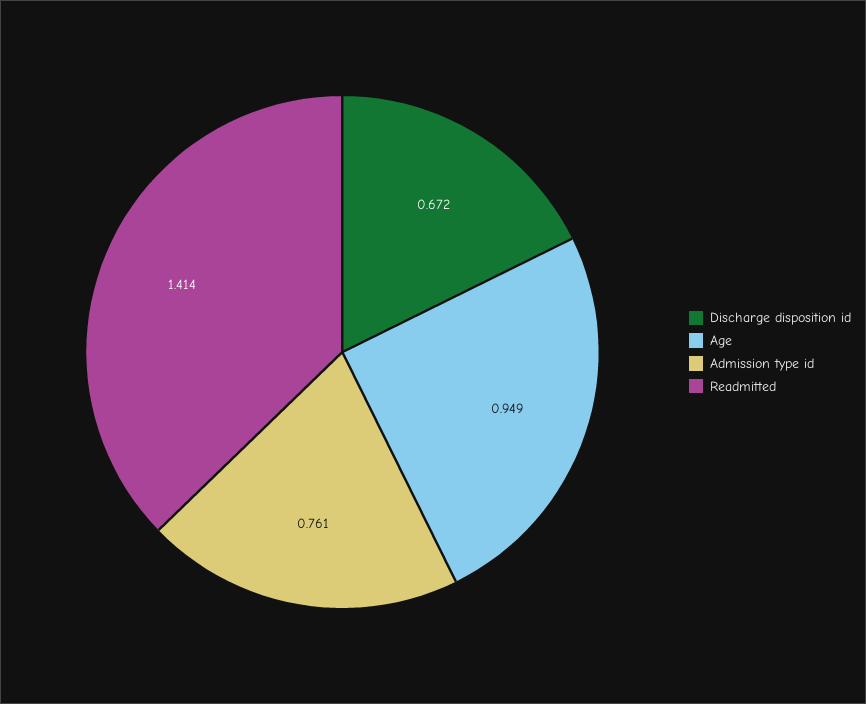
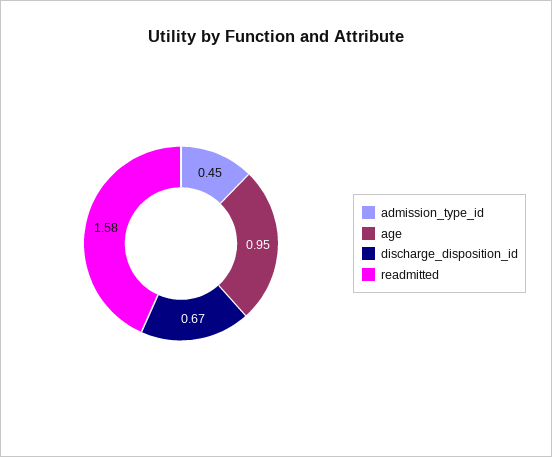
  {
    "Discharge disposition id": 0.672,
    "Age": 0.949,
-   "Admission type id": 0.761,
+   "Admission type id": 0.45,
-   "Readmitted": 1.414
+   "Readmitted": 1.58
  }

